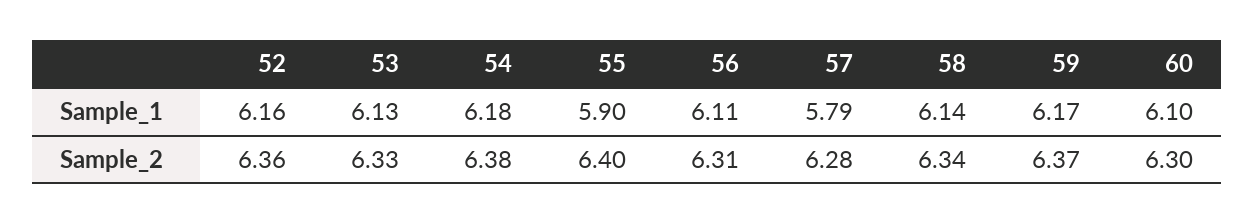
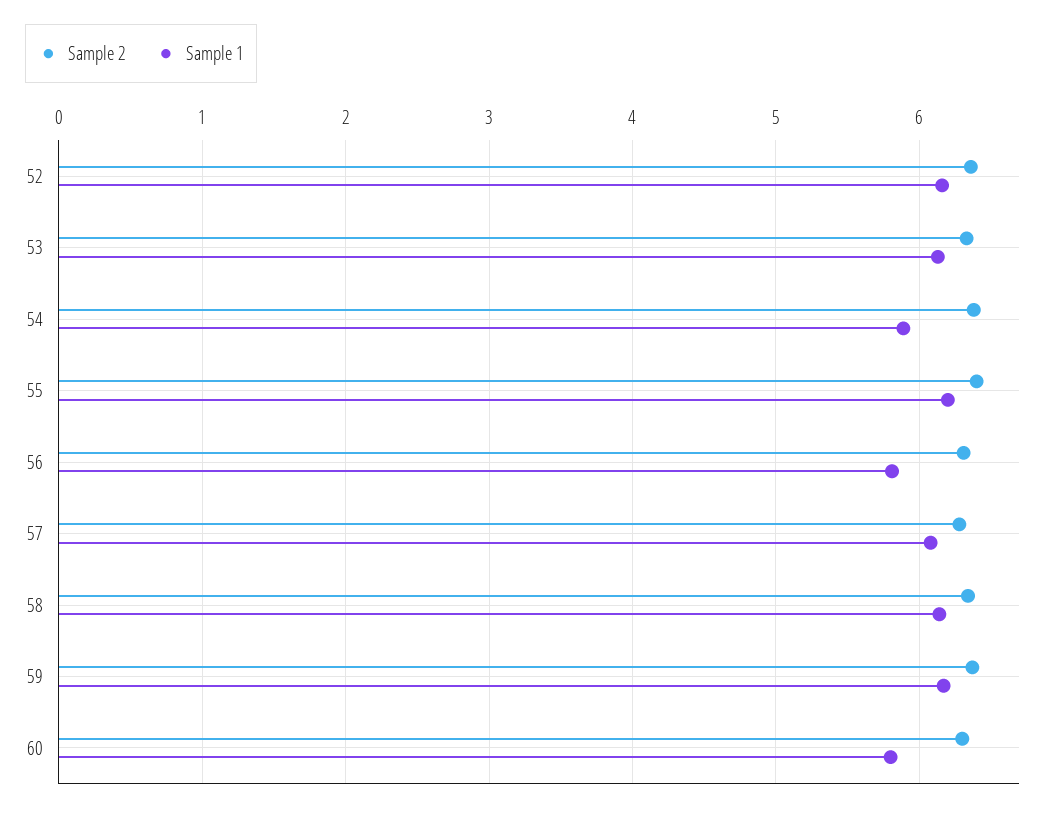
  {
    "Sample_1": {
      "52": 6.16,
      "53": 6.13,
-     "54": 6.18,
+     "54": 5.9,
-     "55": 5.9,
+     "55": 6.2,
-     "56": 6.11,
+     "56": 5.8,
-     "57": 5.79,
+     "57": 6.1,
      "58": 6.14,
      "59": 6.17,
-     "60": 6.1
+     "60": 5.8
    },
    "Sample_2": {
      "52": 6.36,
      "53": 6.33,
      "54": 6.38,
      "55": 6.4,
      "56": 6.31,
      "57": 6.28,
      "58": 6.34,
      "59": 6.37,
      "60": 6.3
    }
  }

